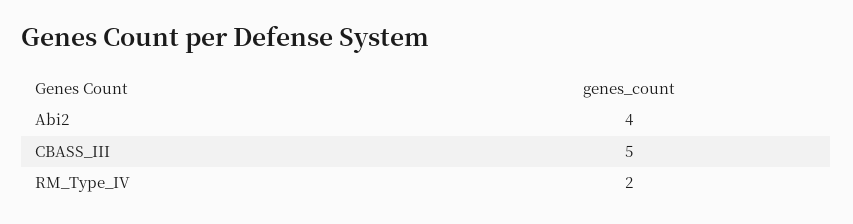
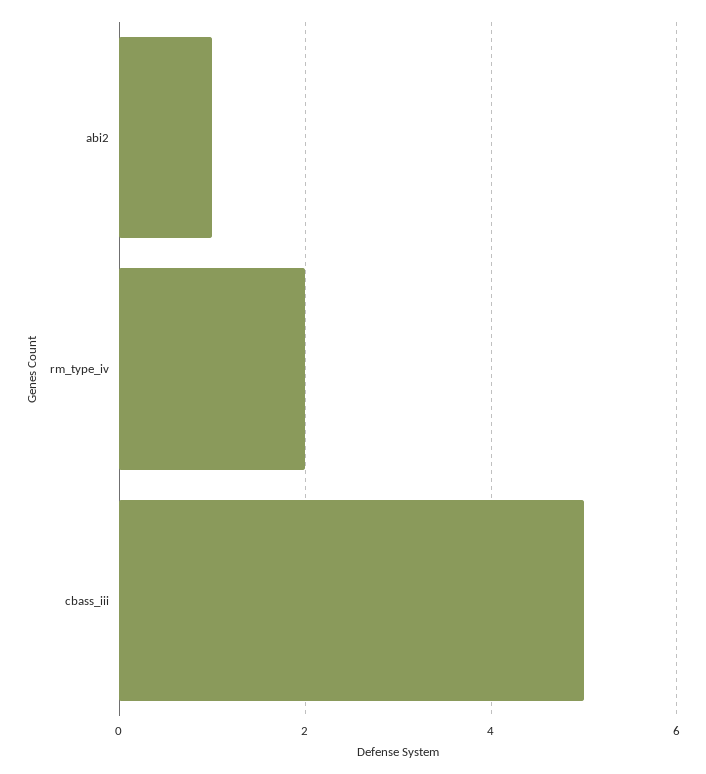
  {
-   "Abi2": 4,
+   "Abi2": 1,
    "CBASS_III": 5,
    "RM_Type_IV": 2
  }

